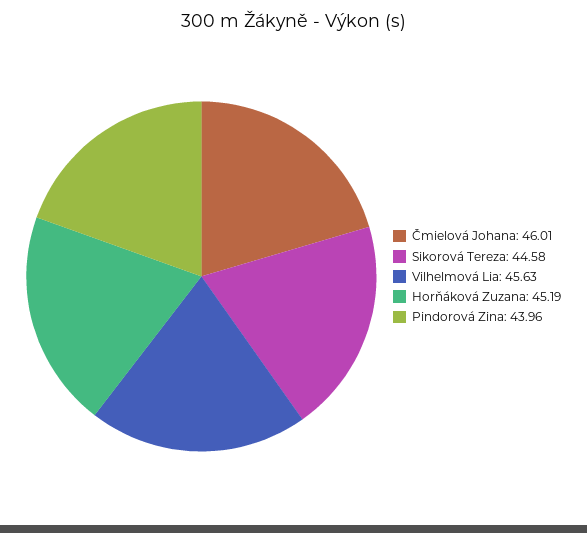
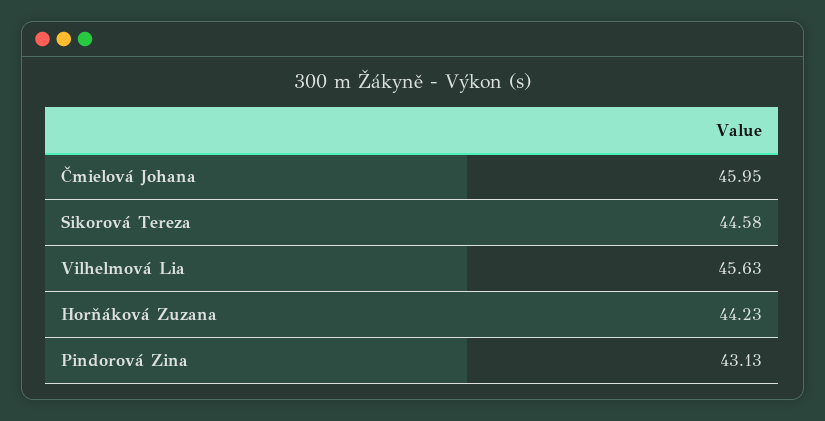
  {
-   "Čmielová Johana": 46.01,
+   "Čmielová Johana": 45.95,
    "Sikorová Tereza": 44.58,
    "Vilhelmová Lia": 45.63,
-   "Horňáková Zuzana": 45.19,
+   "Horňáková Zuzana": 44.23,
-   "Pindorová Zina": 43.96
+   "Pindorová Zina": 43.13
  }

